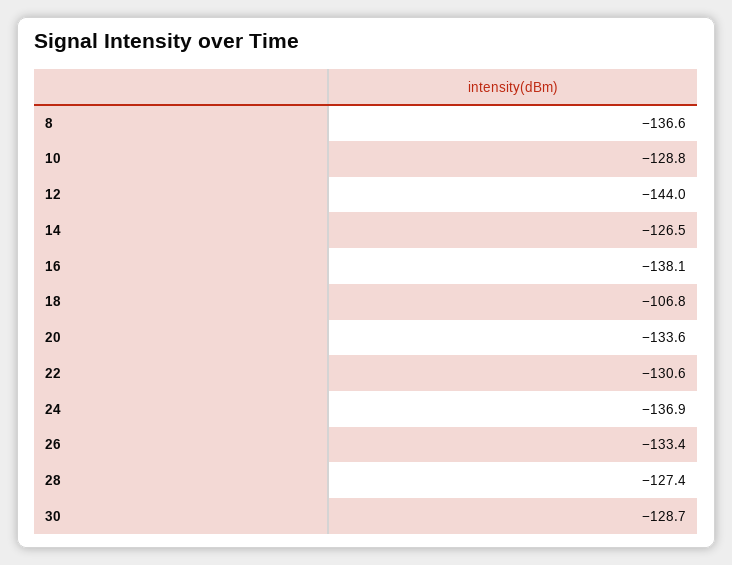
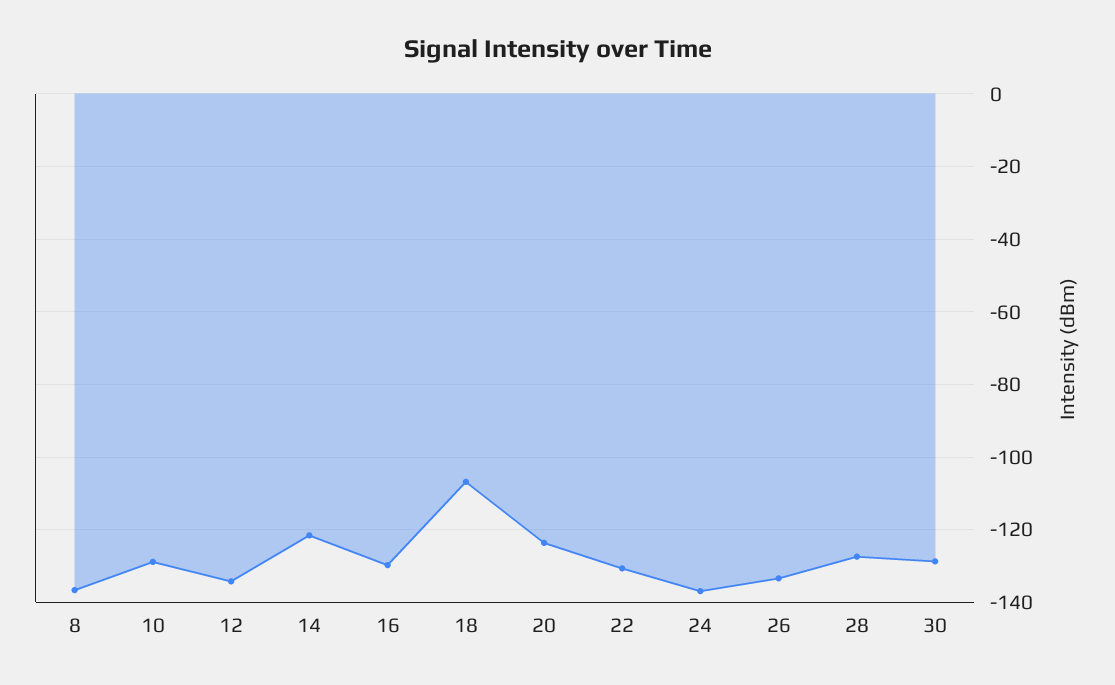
  {
    "8": -136.6,
    "10": -128.8,
-   "12": -144,
+   "12": -134,
-   "14": -126.5,
+   "14": -122,
-   "16": -138.1,
+   "16": -130,
    "18": -106.8,
-   "20": -133.6,
+   "20": -124,
    "22": -130.6,
    "24": -136.9,
    "26": -133.4,
    "28": -127.4,
    "30": -128.7
  }

